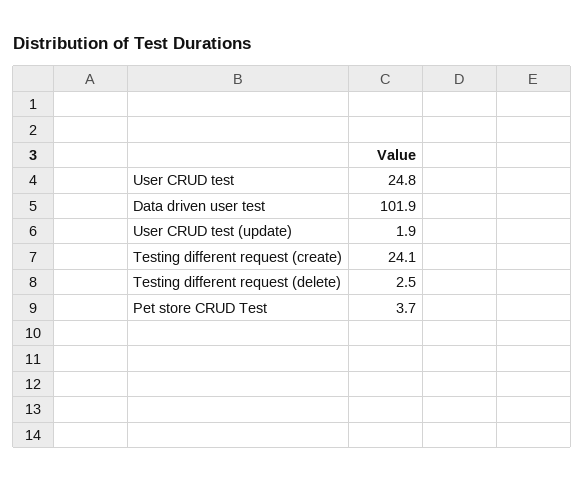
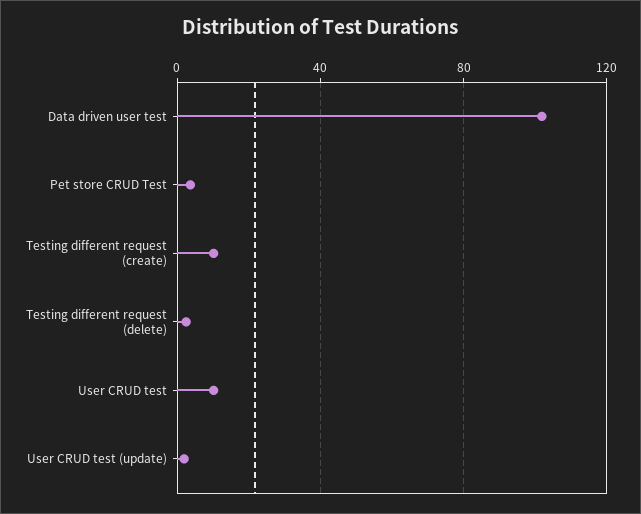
  {
-   "User CRUD test": 24.8,
+   "User CRUD test": 10,
    "Data driven user test": 101.9,
    "User CRUD test (update)": 1.9,
-   "Testing different request (create)": 24.1,
+   "Testing different request (create)": 10,
    "Testing different request (delete)": 2.5,
    "Pet store CRUD Test": 3.7
  }

